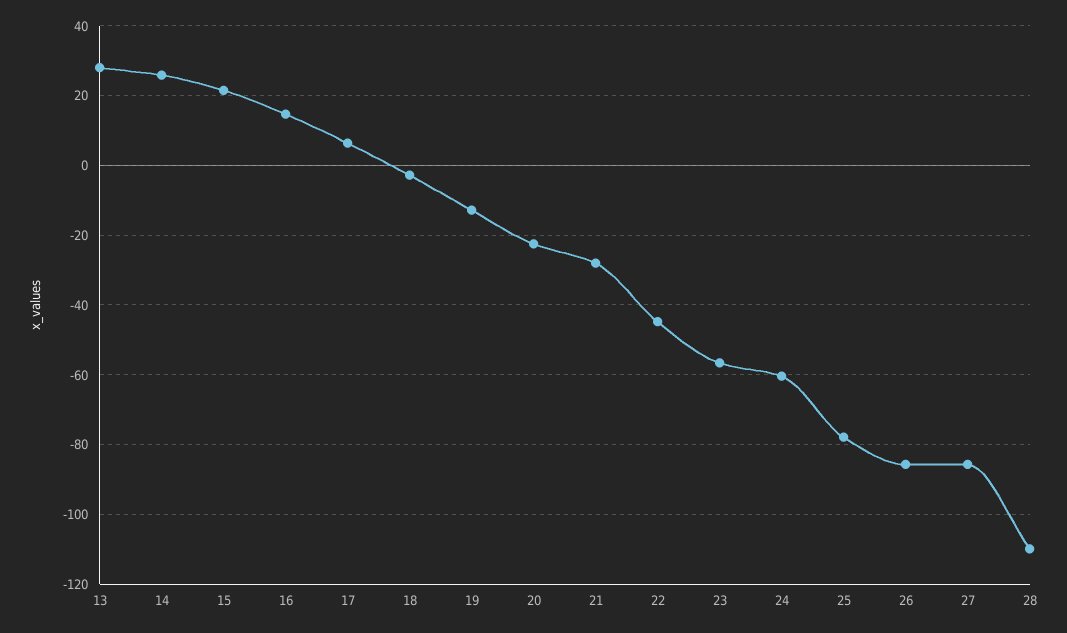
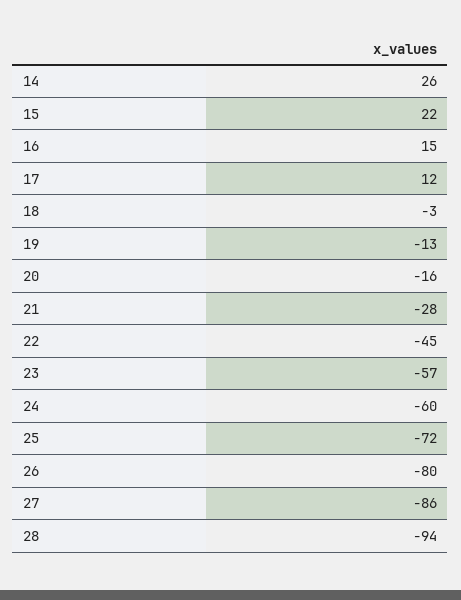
  {
-   "13": 28,
    "14": 26,
    "15": 22,
    "16": 15,
-   "17": 6,
+   "17": 12,
    "18": -3,
    "19": -13,
-   "20": -22,
+   "20": -16,
    "21": -28,
    "22": -45,
    "23": -57,
    "24": -60,
-   "25": -78,
+   "25": -72,
-   "26": -86,
+   "26": -80,
    "27": -86,
-   "28": -110
+   "28": -94
  }

